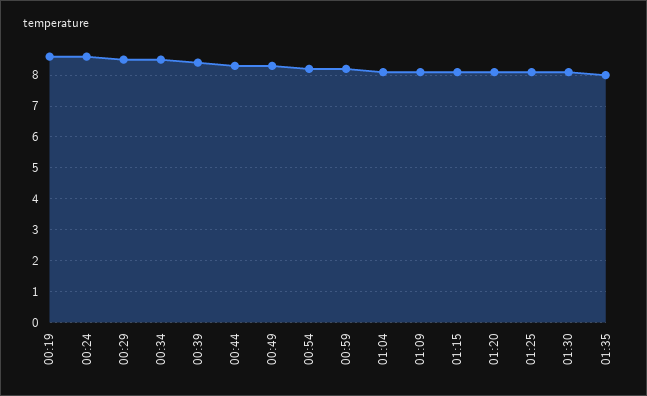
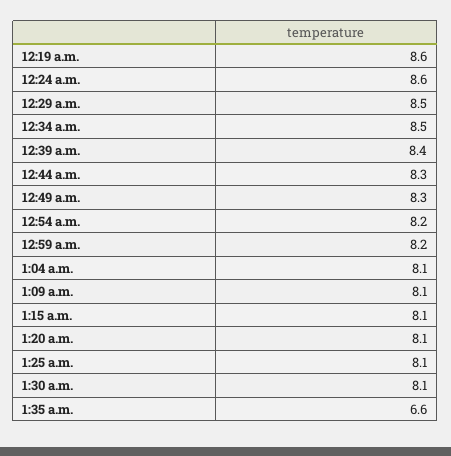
  {
    "00:19": 8.6,
    "00:24": 8.6,
    "00:29": 8.5,
    "00:34": 8.5,
    "00:39": 8.4,
    "00:44": 8.3,
    "00:49": 8.3,
    "00:54": 8.2,
    "00:59": 8.2,
    "01:04": 8.1,
    "01:09": 8.1,
    "01:15": 8.1,
    "01:20": 8.1,
    "01:25": 8.1,
    "01:30": 8.1,
-   "01:35": 8
+   "01:35": 6.6
  }

